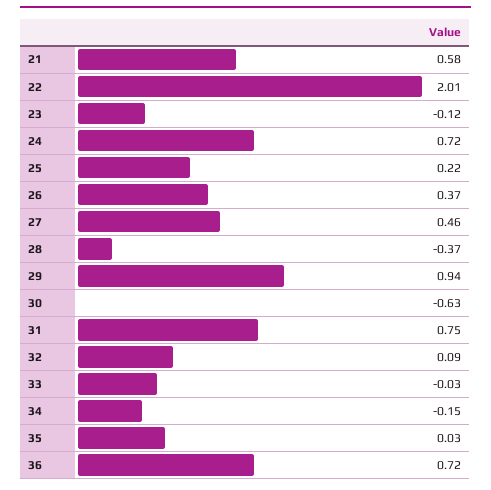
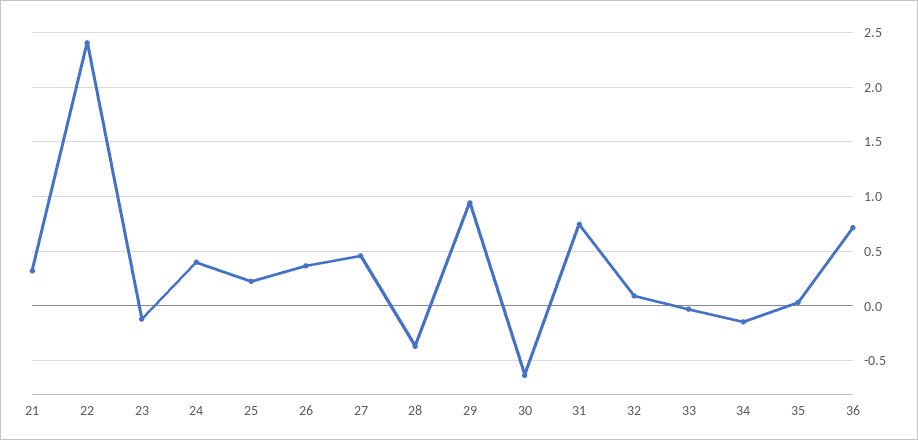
  {
-   "21": 0.58,
+   "21": 0.3,
-   "22": 2.01,
+   "22": 2.4,
    "23": -0.12,
-   "24": 0.72,
+   "24": 0.4,
    "25": 0.22,
    "26": 0.37,
    "27": 0.46,
    "28": -0.37,
    "29": 0.94,
    "30": -0.63,
    "31": 0.75,
    "32": 0.09,
    "33": -0.03,
    "34": -0.15,
    "35": 0.03,
    "36": 0.72
  }

